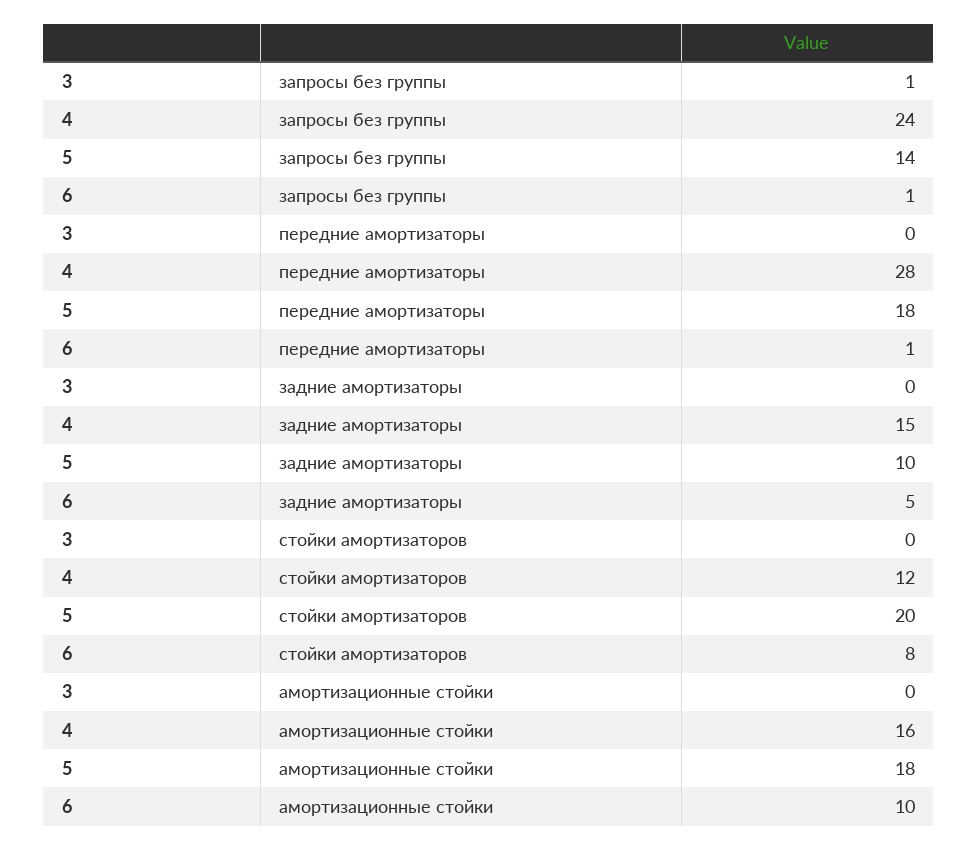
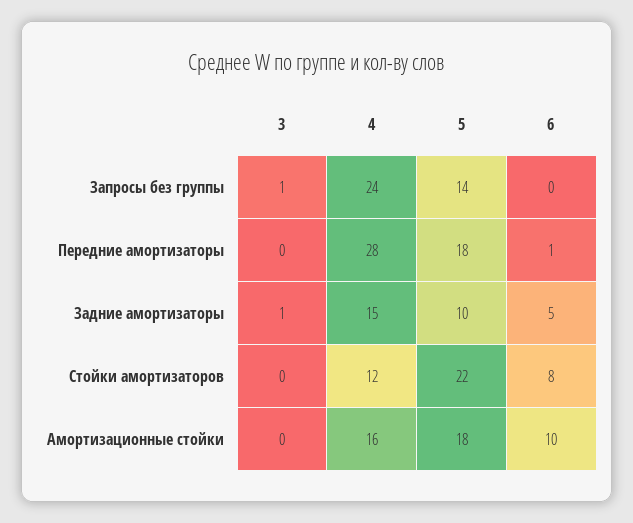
  {
    "3": {
      "запросы без группы": 1,
      "передние амортизаторы": 0,
-     "задние амортизаторы": 0,
+     "задние амортизаторы": 1,
      "стойки амортизаторов": 0,
      "амортизационные стойки": 0
    },
    "4": {
      "запросы без группы": 24,
      "передние амортизаторы": 28,
      "задние амортизаторы": 15,
      "стойки амортизаторов": 12,
      "амортизационные стойки": 16
    },
    "5": {
      "запросы без группы": 14,
      "передние амортизаторы": 18,
      "задние амортизаторы": 10,
-     "стойки амортизаторов": 20,
+     "стойки амортизаторов": 22,
      "амортизационные стойки": 18
    },
    "6": {
-     "запросы без группы": 1,
+     "запросы без группы": 0,
      "передние амортизаторы": 1,
      "задние амортизаторы": 5,
      "стойки амортизаторов": 8,
      "амортизационные стойки": 10
    }
  }

